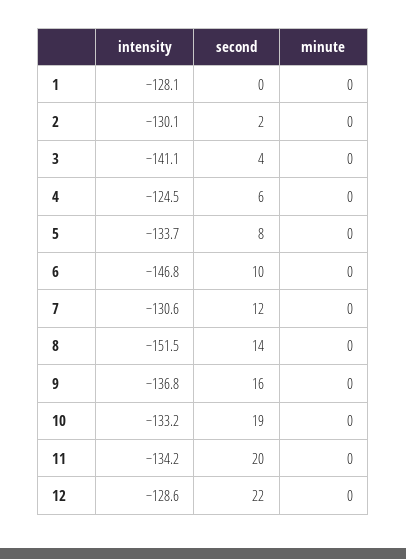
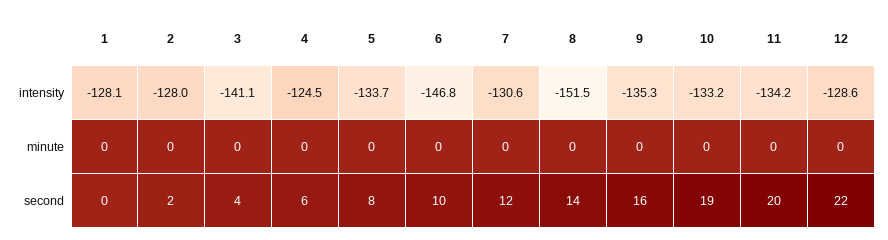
  {
    "intensity": {
      "1": -128.1,
-     "2": -130.1,
+     "2": -128,
      "3": -141.1,
      "4": -124.5,
      "5": -133.7,
      "6": -146.8,
      "7": -130.6,
      "8": -151.5,
-     "9": -136.8,
+     "9": -135.3,
      "10": -133.2,
      "11": -134.2,
      "12": -128.6
    },
    "second": {
      "1": 0,
      "2": 2,
      "3": 4,
      "4": 6,
      "5": 8,
      "6": 10,
      "7": 12,
      "8": 14,
      "9": 16,
      "10": 19,
      "11": 20,
      "12": 22
    },
    "minute": {
      "1": 0,
      "2": 0,
      "3": 0,
      "4": 0,
      "5": 0,
      "6": 0,
      "7": 0,
      "8": 0,
      "9": 0,
      "10": 0,
      "11": 0,
      "12": 0
    }
  }

